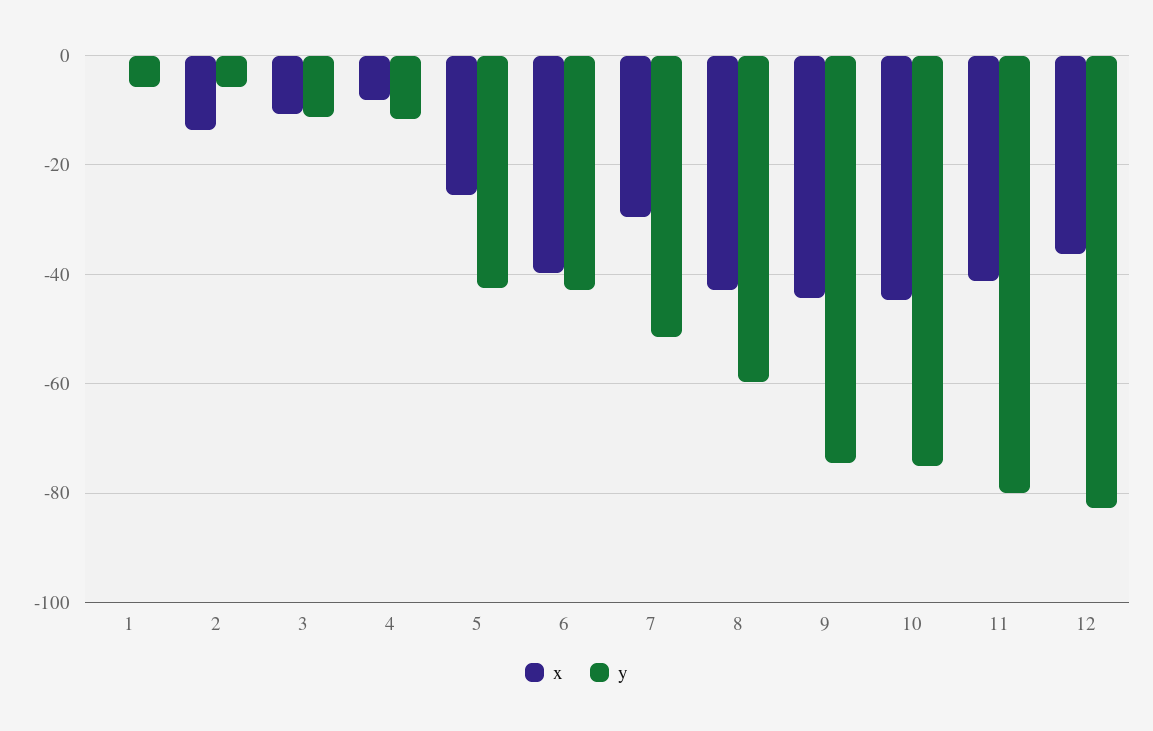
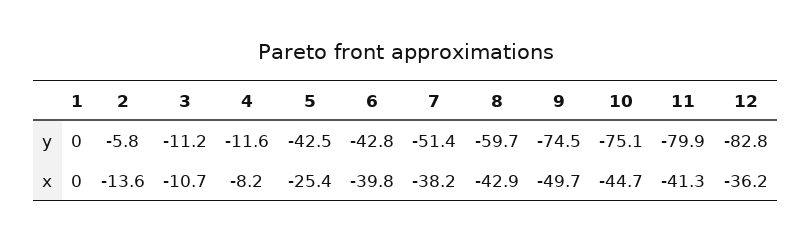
  {
    "x": {
      "1": 0,
      "2": -13.6,
      "3": -10.7,
      "4": -8.2,
      "5": -25.4,
      "6": -39.8,
-     "7": -30,
+     "7": -38.2,
      "8": -42.9,
-     "9": -44,
+     "9": -49.7,
      "10": -44.7,
      "11": -41.3,
      "12": -36.2
    },
    "y": {
-     "1": -6,
+     "1": 0,
      "2": -5.8,
      "3": -11.2,
      "4": -11.6,
      "5": -42.5,
      "6": -42.8,
      "7": -51.4,
      "8": -59.7,
      "9": -74.5,
      "10": -75.1,
      "11": -79.9,
      "12": -82.8
    }
  }

